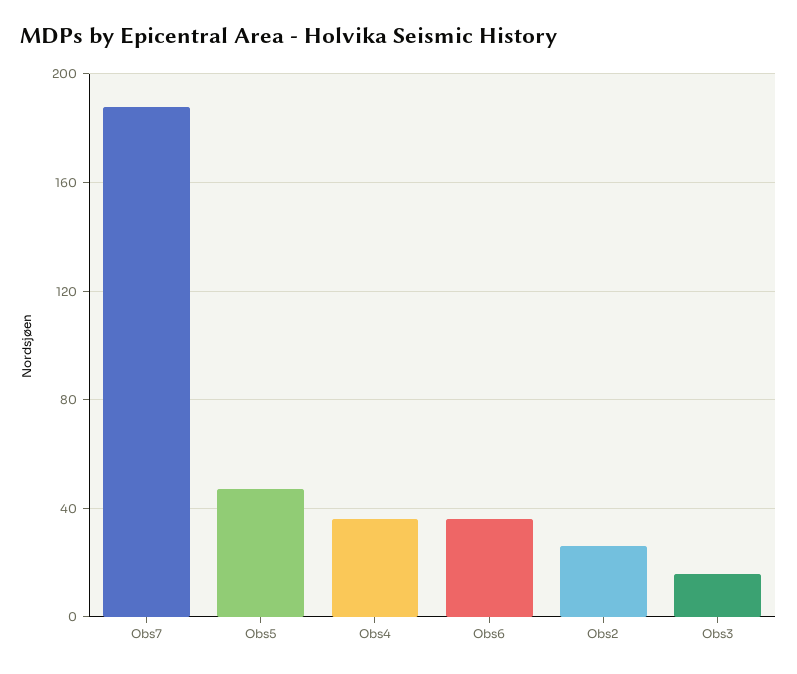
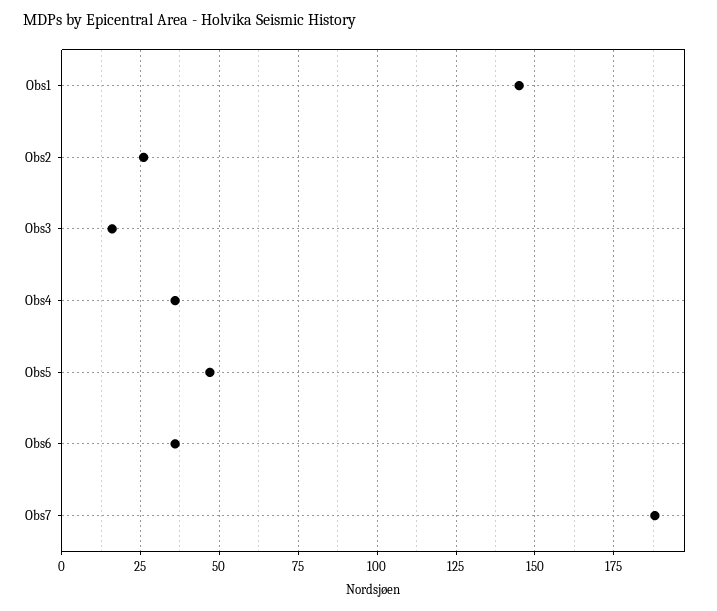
  {
    "Obs7": 190,
    "Obs5": 45,
    "Obs4": 35,
    "Obs6": 35,
    "Obs2": 25,
-   "Obs3": 15
+   "Obs3": 15,
+   "Obs1": 145
  }

